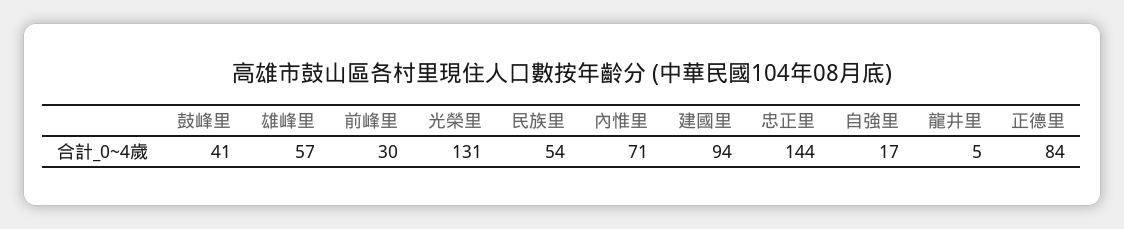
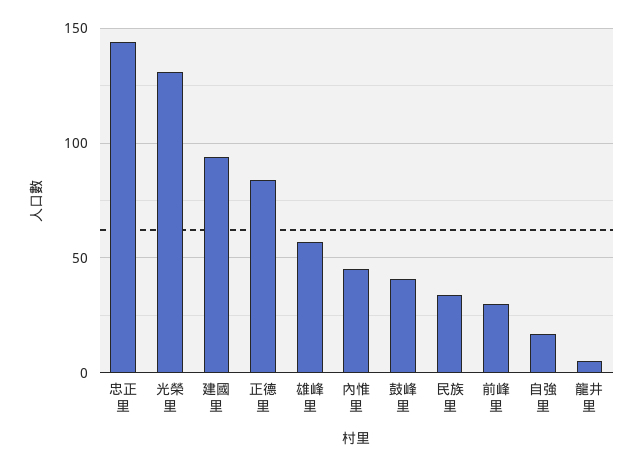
  {
    "鼓峰里": 41,
    "雄峰里": 57,
    "前峰里": 30,
    "光榮里": 131,
-   "民族里": 54,
+   "民族里": 35,
-   "內惟里": 71,
+   "內惟里": 45,
    "建國里": 94,
    "忠正里": 144,
    "自強里": 17,
    "龍井里": 5,
    "正德里": 84
  }

